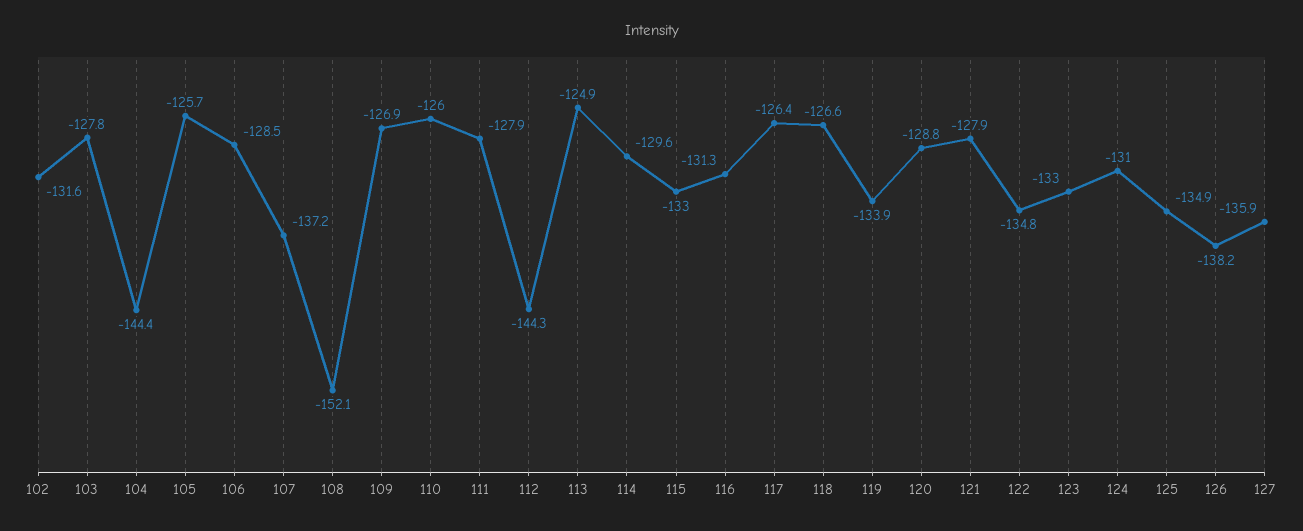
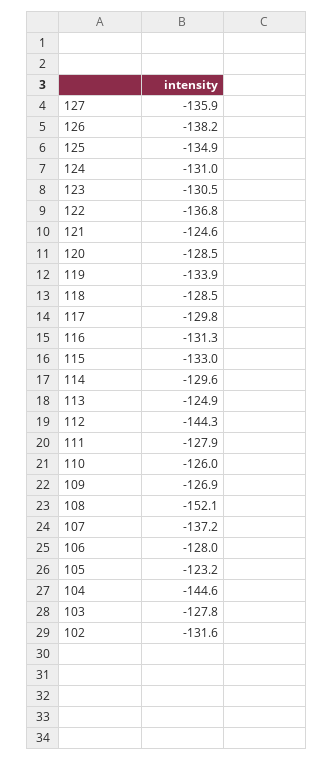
  {
    "102": -131.6,
    "103": -127.8,
-   "104": -144.4,
+   "104": -144.6,
-   "105": -125.7,
+   "105": -123.2,
-   "106": -128.5,
+   "106": -128,
    "107": -137.2,
    "108": -152.1,
    "109": -126.9,
    "110": -126,
    "111": -127.9,
    "112": -144.3,
    "113": -124.9,
    "114": -129.6,
    "115": -133,
    "116": -131.3,
-   "117": -126.4,
+   "117": -129.8,
-   "118": -126.6,
+   "118": -128.5,
    "119": -133.9,
-   "120": -128.8,
+   "120": -128.5,
-   "121": -127.9,
+   "121": -124.6,
-   "122": -134.8,
+   "122": -136.8,
-   "123": -133,
+   "123": -130.5,
    "124": -131,
    "125": -134.9,
    "126": -138.2,
    "127": -135.9
  }

